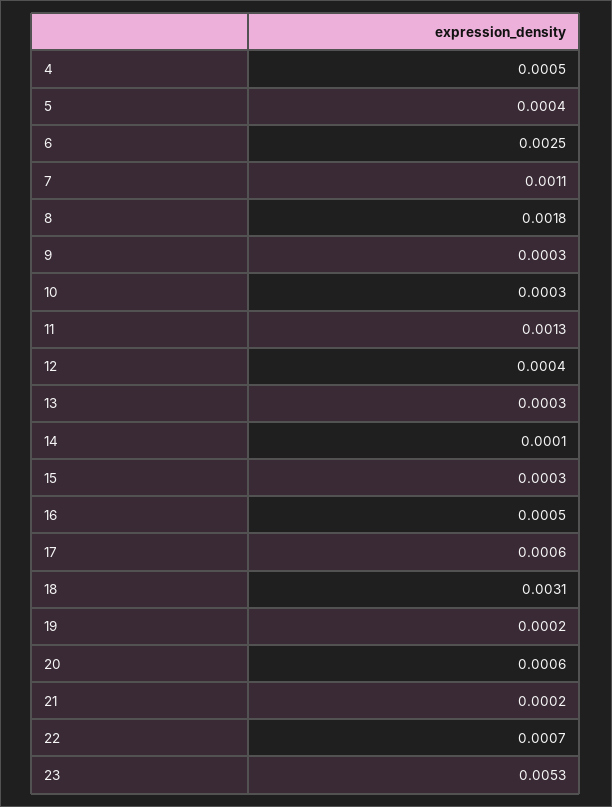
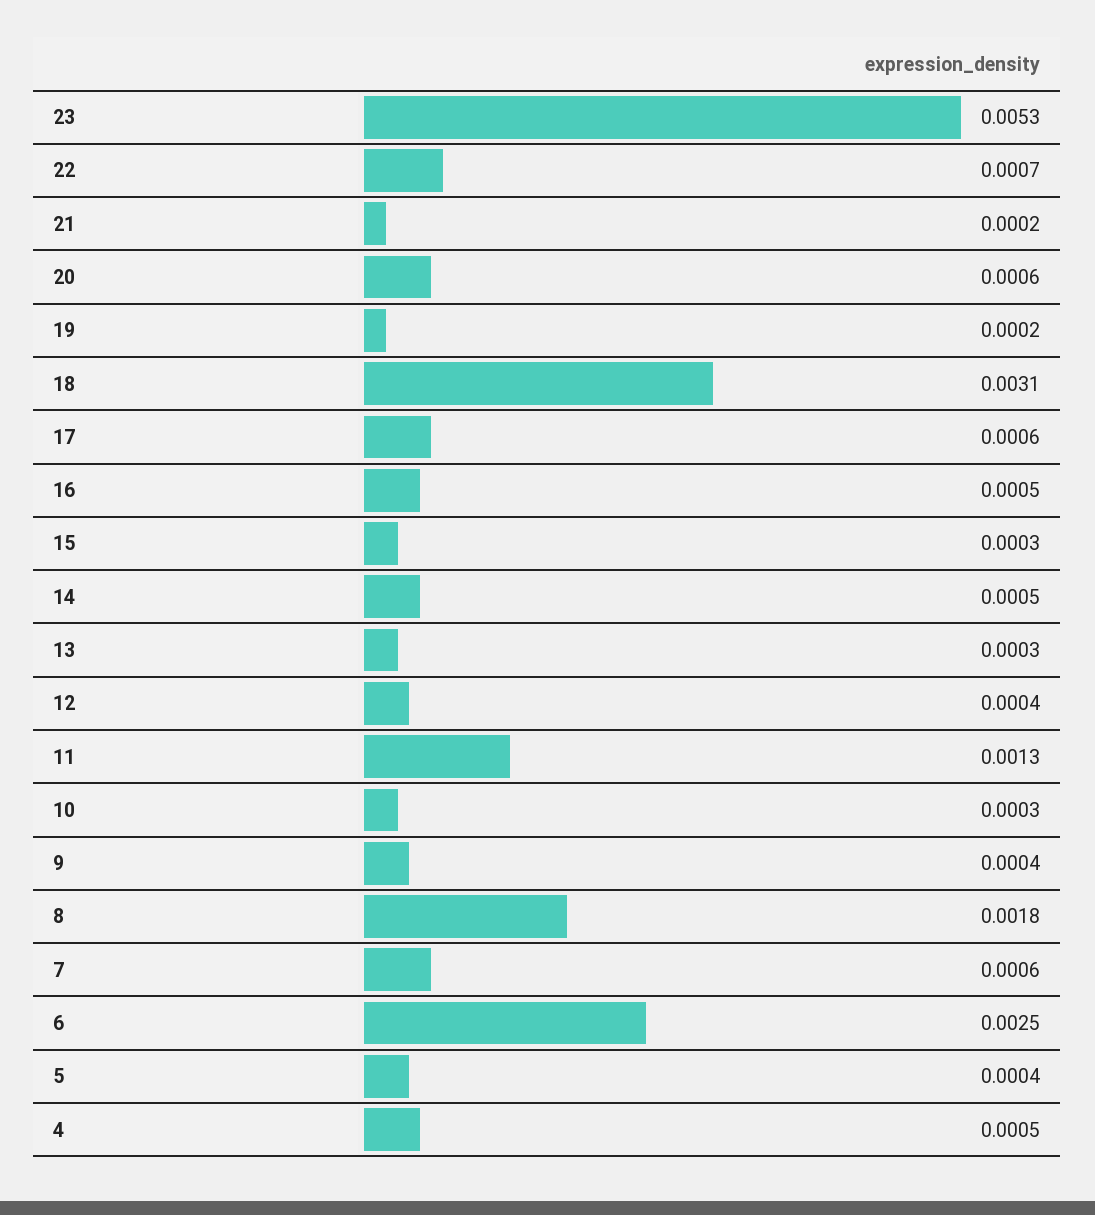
  {
    "4": 0.0005,
    "5": 0.0004,
    "6": 0.0025,
-   "7": 0.0011,
+   "7": 0.0006,
    "8": 0.0018,
-   "9": 0.0003,
+   "9": 0.0004,
    "10": 0.0003,
    "11": 0.0013,
    "12": 0.0004,
    "13": 0.0003,
-   "14": 0.0001,
+   "14": 0.0005,
    "15": 0.0003,
    "16": 0.0005,
    "17": 0.0006,
    "18": 0.0031,
    "19": 0.0002,
    "20": 0.0006,
    "21": 0.0002,
    "22": 0.0007,
    "23": 0.0053
  }

